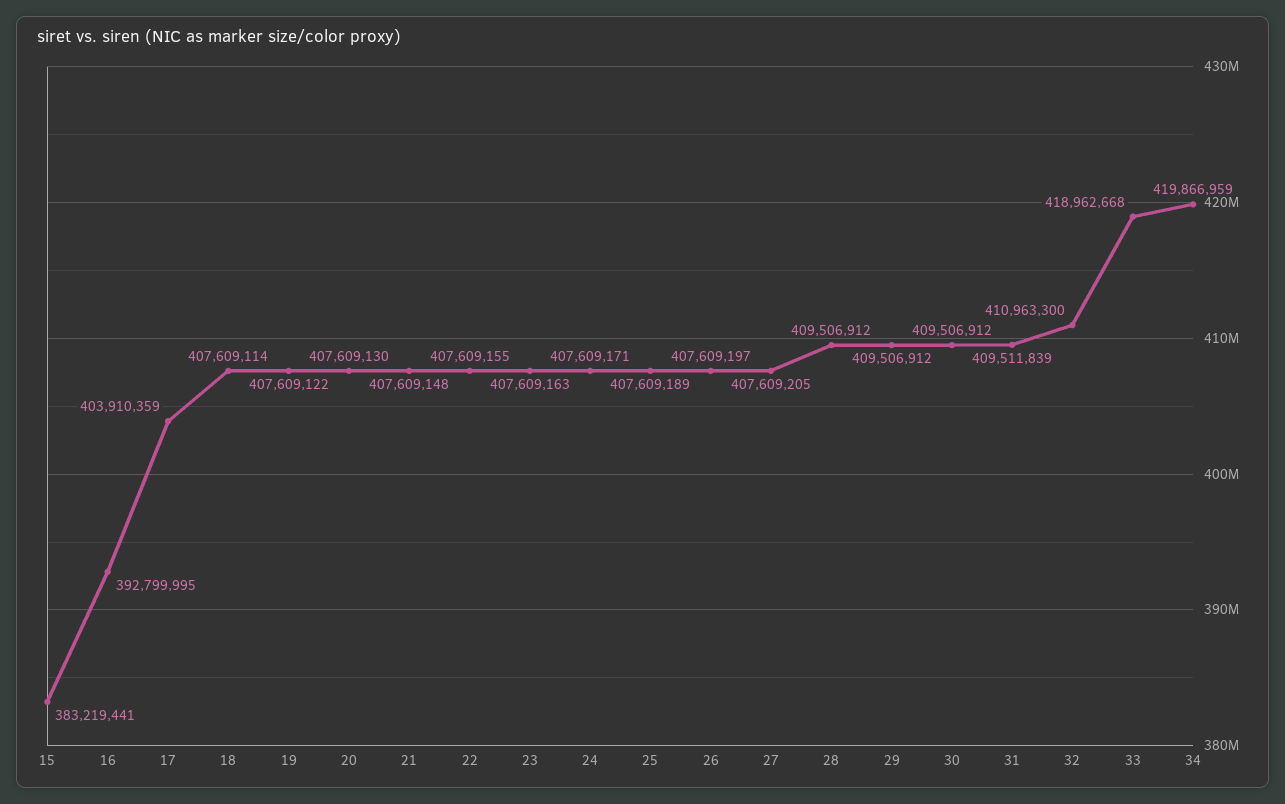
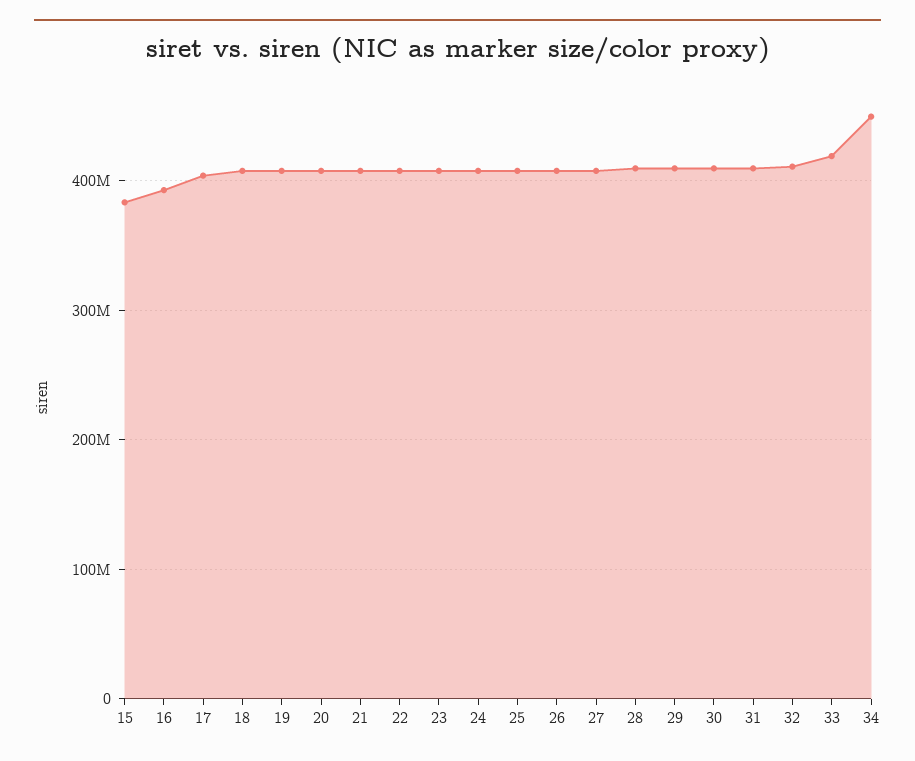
  {
    "15": 383219441,
    "16": 392799995,
    "17": 403910359,
    "18": 407609114,
    "19": 407609122,
    "20": 407609130,
    "21": 407609148,
    "22": 407609155,
    "23": 407609163,
    "24": 407609171,
    "25": 407609189,
    "26": 407609197,
    "27": 407609205,
    "28": 409506912,
    "29": 409506912,
    "30": 409506912,
    "31": 409511839,
    "32": 410963300,
    "33": 418962668,
-   "34": 419866959
+   "34": 450000000
  }

